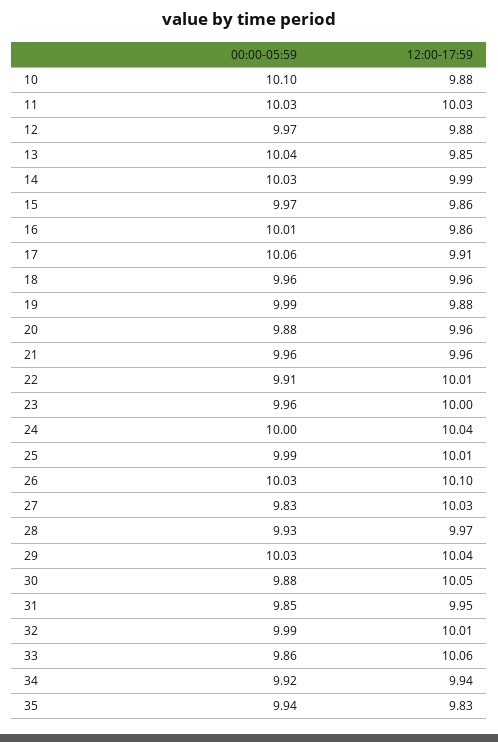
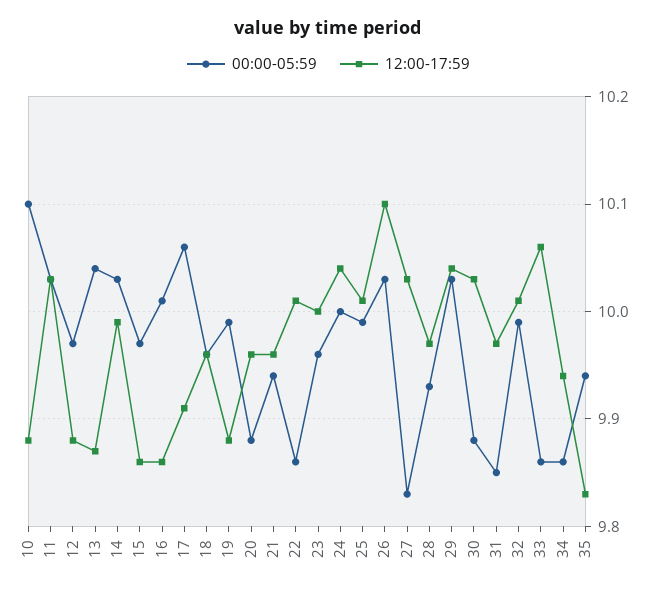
  {
    "00:00-05:59": {
      "10": 10.1,
      "11": 10.03,
      "12": 9.97,
      "13": 10.04,
      "14": 10.03,
      "15": 9.97,
      "16": 10.01,
      "17": 10.06,
      "18": 9.96,
      "19": 9.99,
      "20": 9.88,
-     "21": 9.96,
+     "21": 9.94,
-     "22": 9.91,
+     "22": 9.86,
      "23": 9.96,
      "24": 10,
      "25": 9.99,
      "26": 10.03,
      "27": 9.83,
      "28": 9.93,
      "29": 10.03,
      "30": 9.88,
      "31": 9.85,
      "32": 9.99,
      "33": 9.86,
-     "34": 9.92,
+     "34": 9.86,
      "35": 9.94
    },
    "12:00-17:59": {
      "10": 9.88,
      "11": 10.03,
      "12": 9.88,
-     "13": 9.85,
+     "13": 9.87,
      "14": 9.99,
      "15": 9.86,
      "16": 9.86,
      "17": 9.91,
      "18": 9.96,
      "19": 9.88,
      "20": 9.96,
      "21": 9.96,
      "22": 10.01,
      "23": 10,
      "24": 10.04,
      "25": 10.01,
      "26": 10.1,
      "27": 10.03,
      "28": 9.97,
      "29": 10.04,
-     "30": 10.05,
+     "30": 10.03,
-     "31": 9.95,
+     "31": 9.97,
      "32": 10.01,
      "33": 10.06,
      "34": 9.94,
      "35": 9.83
    }
  }

